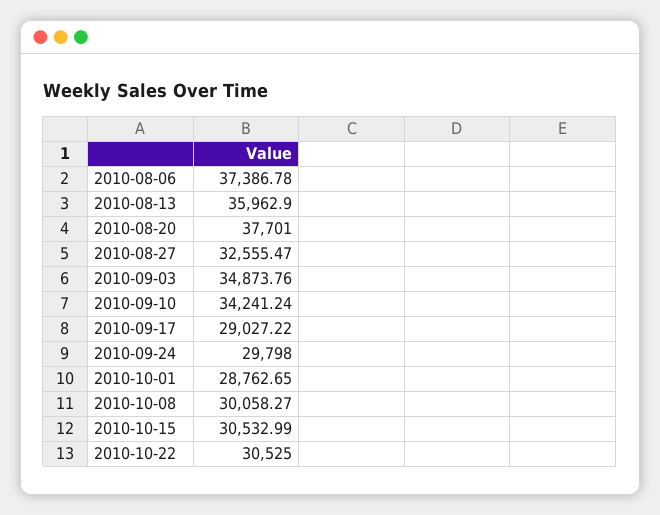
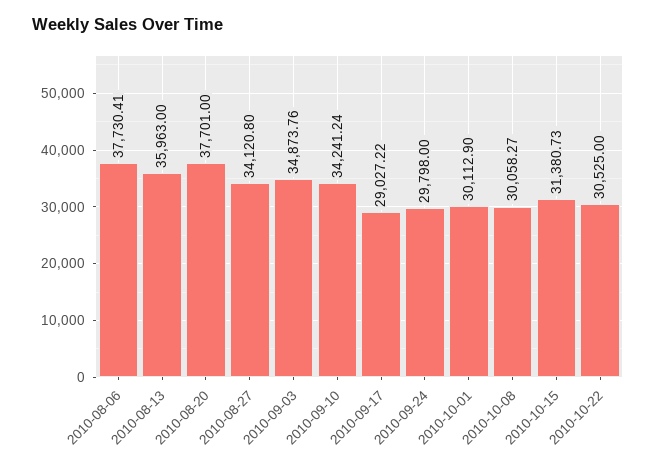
  {
-   "2010-08-06": 37386.78,
+   "2010-08-06": 37730.41,
-   "2010-08-13": 35962.9,
+   "2010-08-13": 35963,
    "2010-08-20": 37701,
-   "2010-08-27": 32555.47,
+   "2010-08-27": 34120.8,
    "2010-09-03": 34873.76,
    "2010-09-10": 34241.24,
    "2010-09-17": 29027.22,
    "2010-09-24": 29798,
-   "2010-10-01": 28762.65,
+   "2010-10-01": 30112.9,
    "2010-10-08": 30058.27,
-   "2010-10-15": 30532.99,
+   "2010-10-15": 31380.73,
    "2010-10-22": 30525
  }

